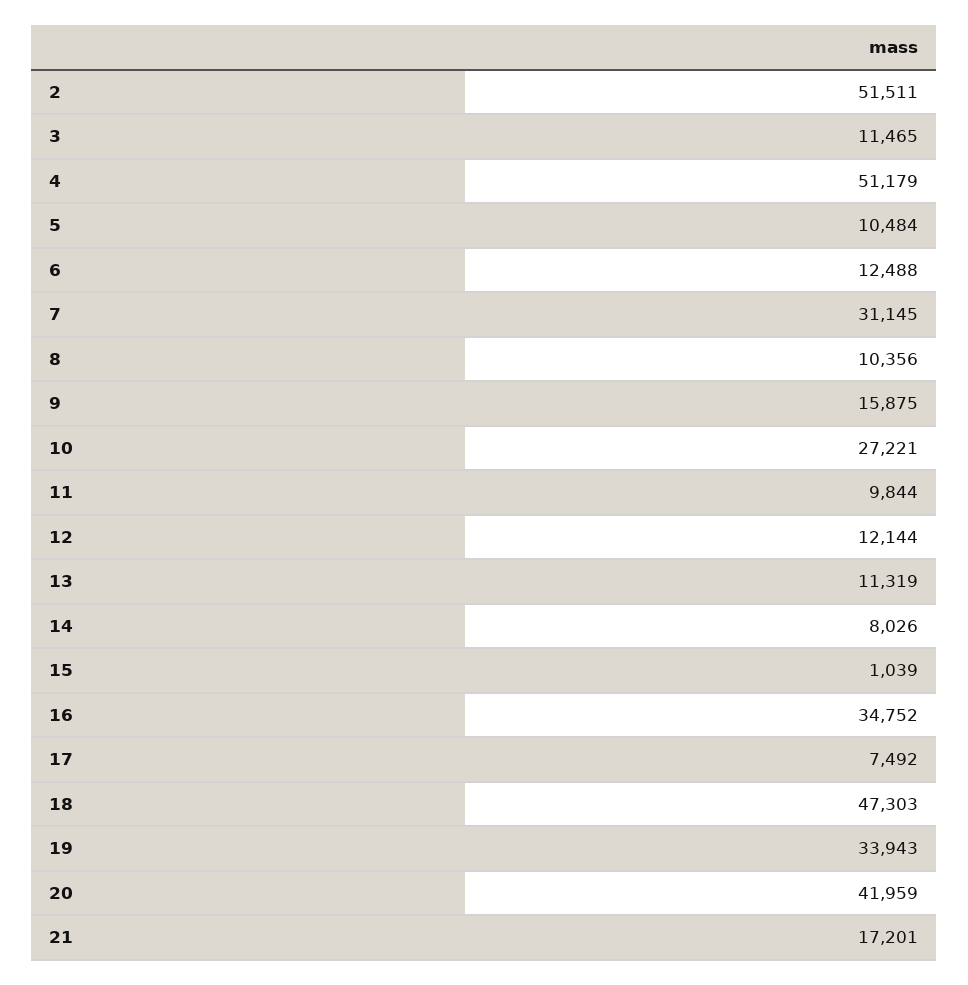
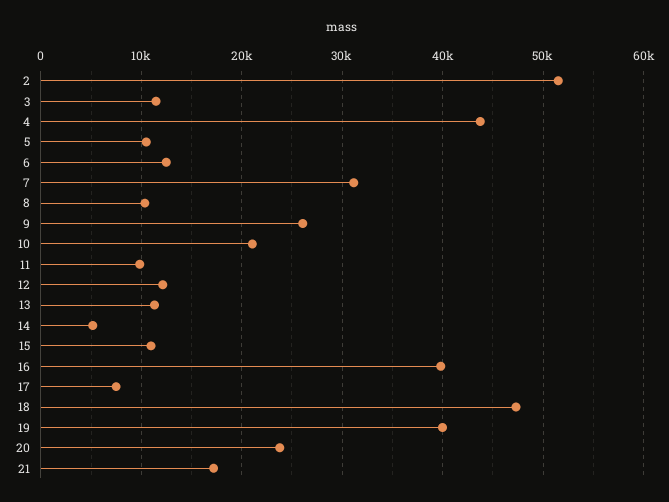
  {
    "2": 51511,
    "3": 11465,
-   "4": 51179,
+   "4": 44000,
    "5": 10484,
    "6": 12488,
    "7": 31145,
    "8": 10356,
-   "9": 15875,
+   "9": 26000,
-   "10": 27221,
+   "10": 21000,
    "11": 9844,
    "12": 12144,
    "13": 11319,
-   "14": 8026,
+   "14": 5000,
-   "15": 1039,
+   "15": 11000,
-   "16": 34752,
+   "16": 40000,
    "17": 7492,
    "18": 47303,
-   "19": 33943,
+   "19": 40000,
-   "20": 41959,
+   "20": 24000,
    "21": 17201
  }

